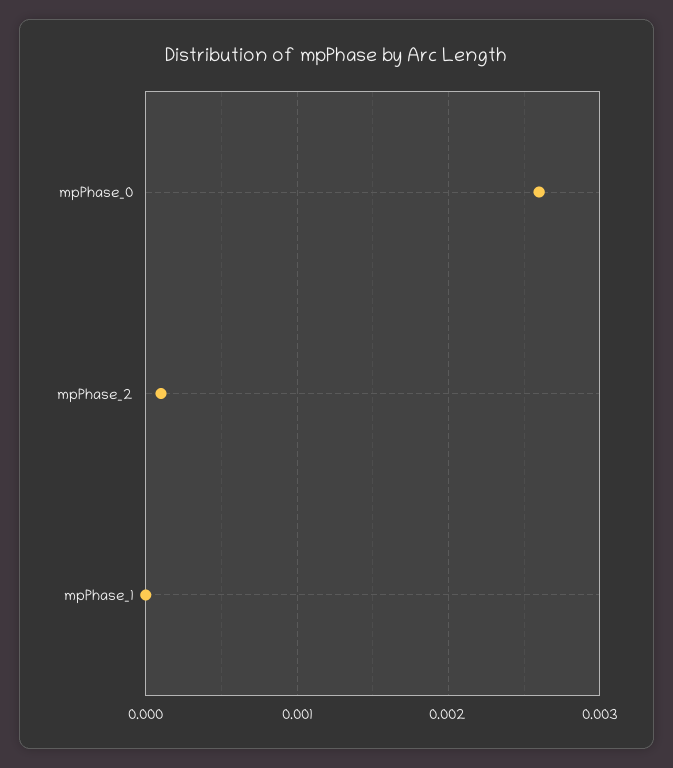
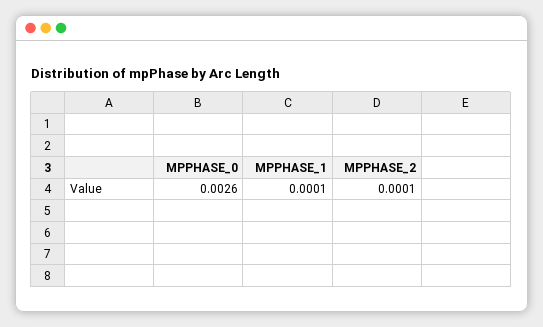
  {
    "mpPhase_0": 0.0026,
    "mpPhase_2": 0.0001,
-   "mpPhase_1": 0
+   "mpPhase_1": 0.0001
  }

